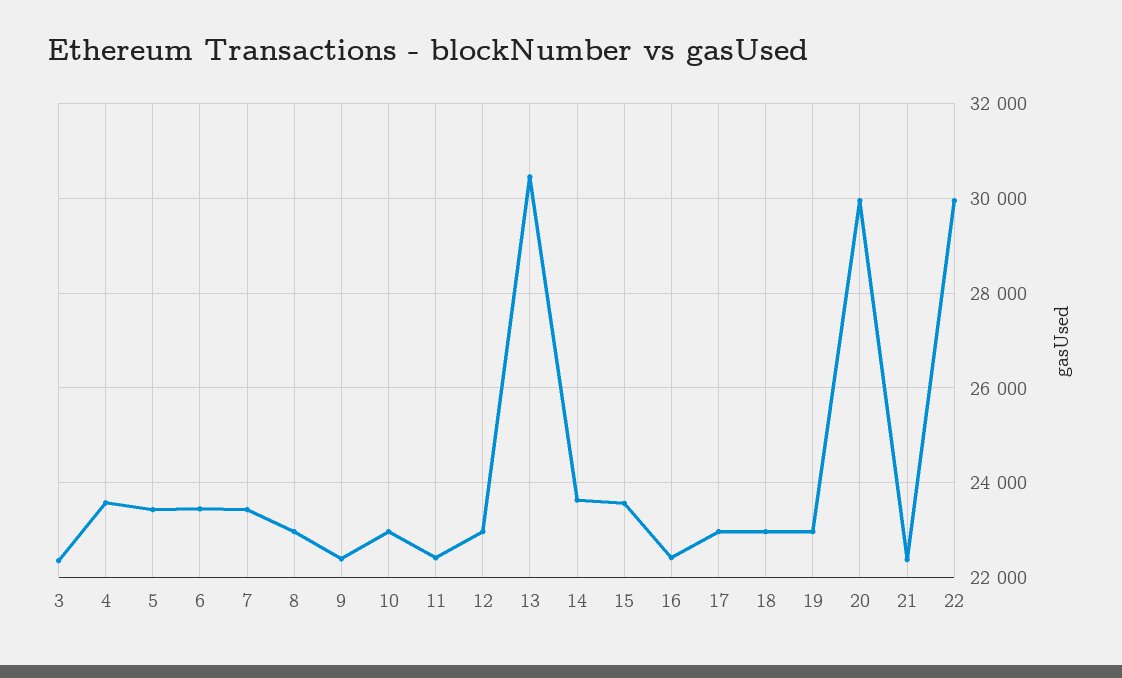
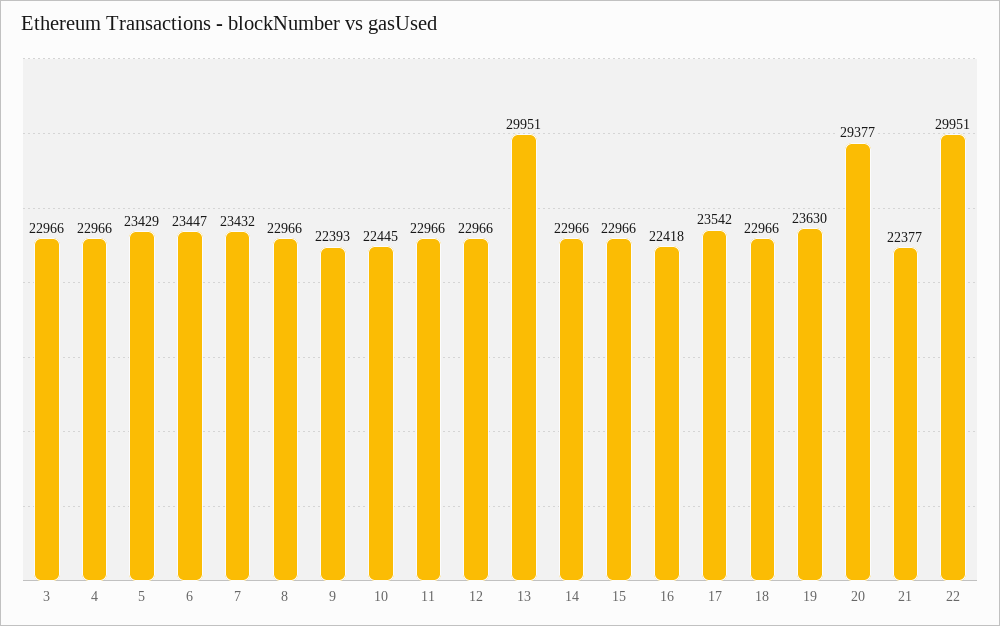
  {
-   "3": 22400,
+   "3": 22966,
-   "4": 23600,
+   "4": 22966,
    "5": 23429,
    "6": 23447,
    "7": 23432,
    "8": 22966,
    "9": 22393,
-   "10": 23000,
+   "10": 22445,
-   "11": 22400,
+   "11": 22966,
    "12": 22966,
-   "13": 30400,
+   "13": 29951,
-   "14": 23600,
+   "14": 22966,
-   "15": 23600,
+   "15": 22966,
    "16": 22418,
-   "17": 23000,
+   "17": 23542,
    "18": 22966,
-   "19": 23000,
+   "19": 23630,
-   "20": 30000,
+   "20": 29377,
    "21": 22377,
    "22": 29951
  }

